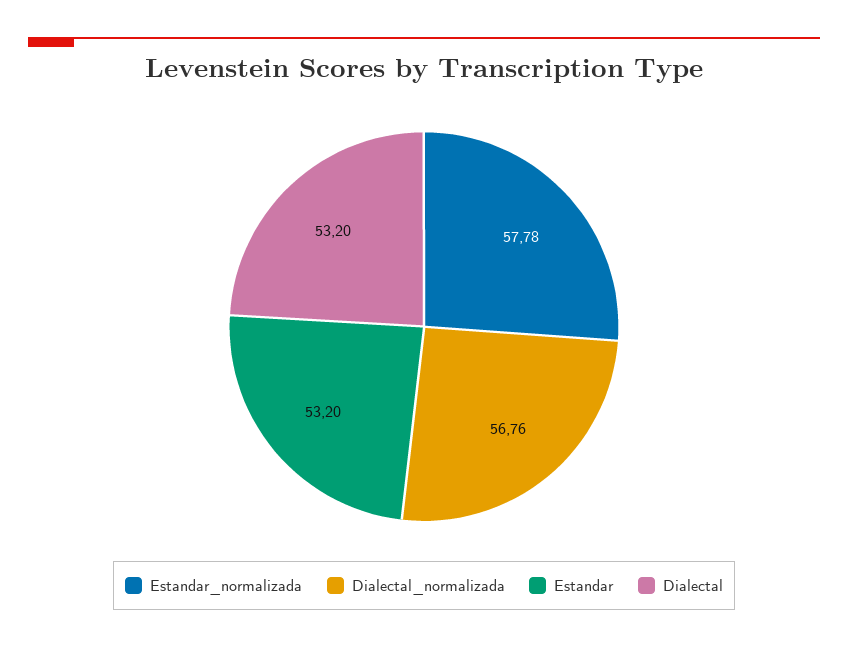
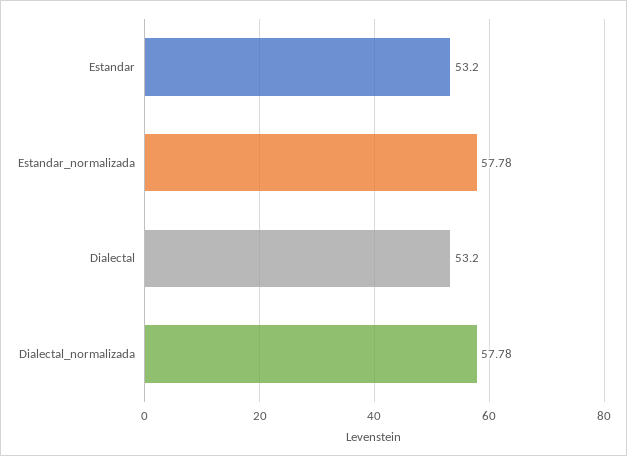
  {
    "Estandar_normalizada": 57.78,
-   "Dialectal_normalizada": 56.76,
+   "Dialectal_normalizada": 57.78,
    "Estandar": 53.2,
    "Dialectal": 53.2
  }

